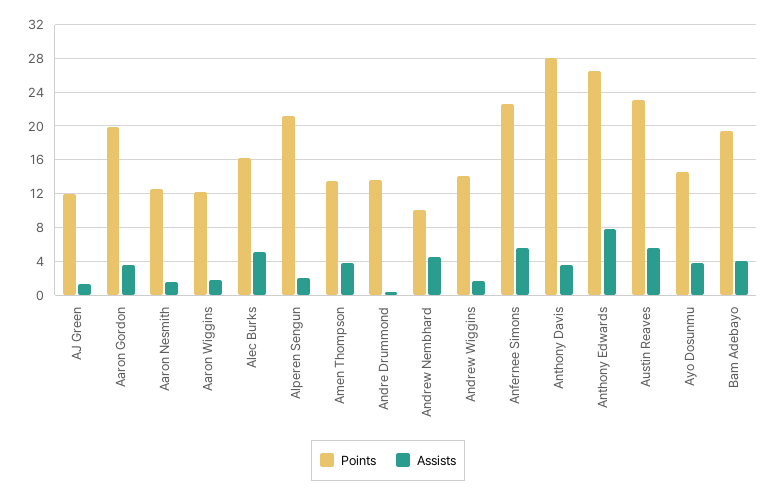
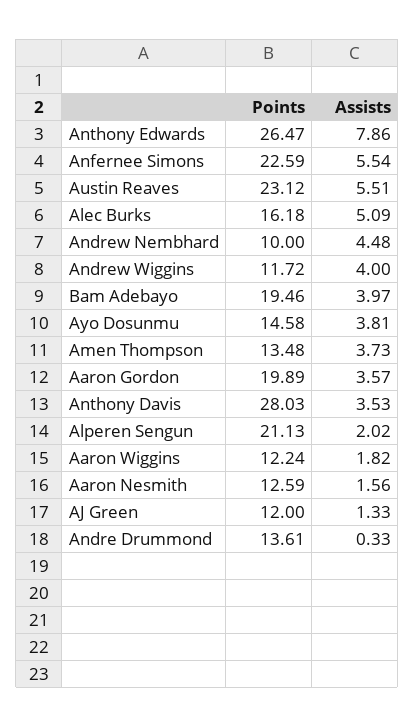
  {
    "Points": {
      "AJ Green": 12,
      "Aaron Gordon": 19.89,
      "Aaron Nesmith": 12.59,
      "Aaron Wiggins": 12.24,
      "Alec Burks": 16.18,
      "Alperen Sengun": 21.13,
      "Amen Thompson": 13.48,
      "Andre Drummond": 13.61,
      "Andrew Nembhard": 10,
-     "Andrew Wiggins": 14,
+     "Andrew Wiggins": 11.72,
      "Anfernee Simons": 22.59,
      "Anthony Davis": 28.03,
      "Anthony Edwards": 26.47,
      "Austin Reaves": 23.12,
      "Ayo Dosunmu": 14.58,
      "Bam Adebayo": 19.46
    },
    "Assists": {
      "AJ Green": 1.33,
      "Aaron Gordon": 3.57,
      "Aaron Nesmith": 1.56,
      "Aaron Wiggins": 1.82,
      "Alec Burks": 5.09,
      "Alperen Sengun": 2.02,
      "Amen Thompson": 3.73,
      "Andre Drummond": 0.33,
      "Andrew Nembhard": 4.48,
-     "Andrew Wiggins": 2,
+     "Andrew Wiggins": 4,
      "Anfernee Simons": 5.54,
      "Anthony Davis": 3.53,
      "Anthony Edwards": 7.86,
      "Austin Reaves": 5.51,
      "Ayo Dosunmu": 3.81,
      "Bam Adebayo": 3.97
    }
  }

